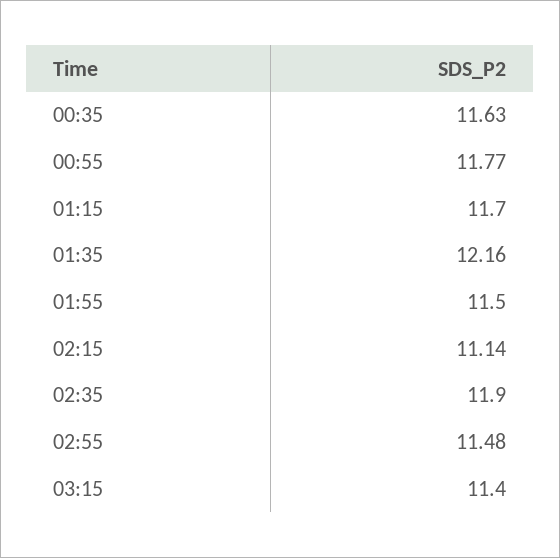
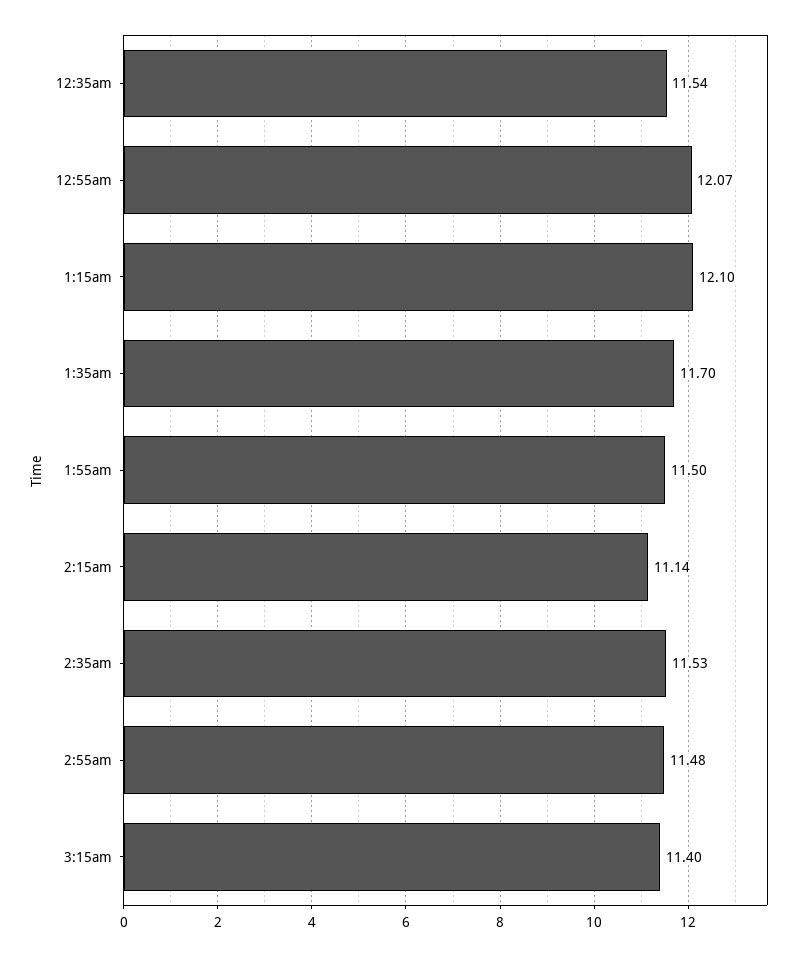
  {
-   "00:35": 11.63,
+   "00:35": 11.54,
-   "00:55": 11.77,
+   "00:55": 12.07,
-   "01:15": 11.7,
+   "01:15": 12.1,
-   "01:35": 12.16,
+   "01:35": 11.7,
    "01:55": 11.5,
    "02:15": 11.14,
-   "02:35": 11.9,
+   "02:35": 11.53,
    "02:55": 11.48,
    "03:15": 11.4
  }

